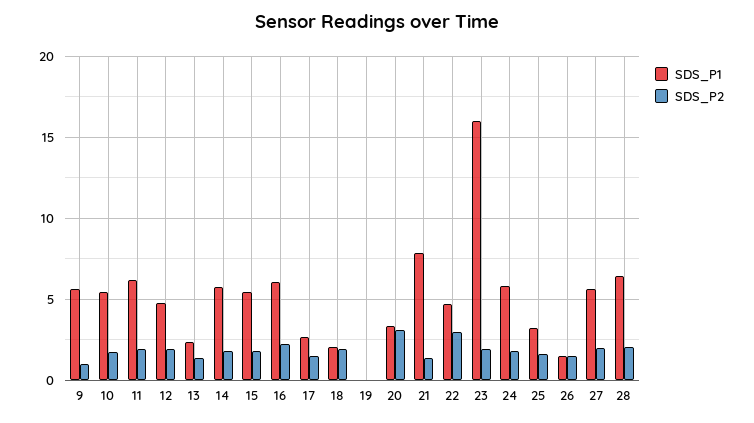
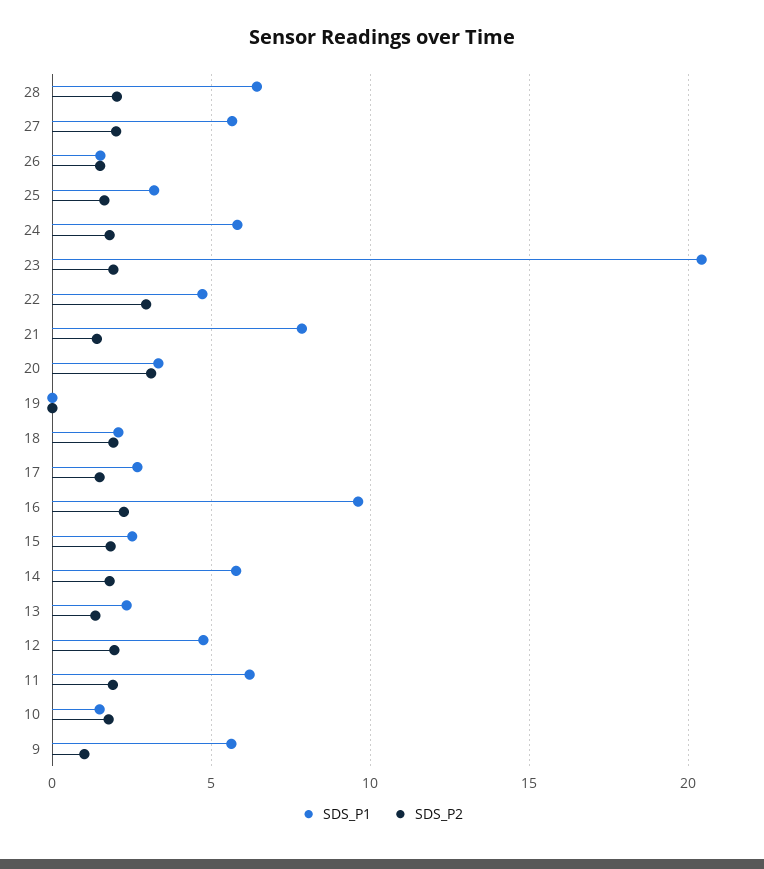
  {
    "SDS_P1": {
      "9": 5.5,
-     "10": 5.5,
+     "10": 1.5,
      "11": 6,
      "12": 5,
      "13": 2.5,
      "14": 6,
-     "15": 5.5,
+     "15": 2.5,
-     "16": 6,
+     "16": 9.5,
      "17": 2.5,
      "18": 2,
      "19": 0,
      "20": 3.5,
      "21": 8,
      "22": 4.5,
-     "23": 16,
+     "23": 20.5,
      "24": 6,
      "25": 3,
      "26": 1.5,
      "27": 5.5,
      "28": 6.5
    },
    "SDS_P2": {
      "9": 1,
      "10": 2,
      "11": 2,
      "12": 2,
      "13": 1.5,
      "14": 2,
      "15": 2,
      "16": 2.5,
      "17": 1.5,
      "18": 2,
      "19": 0,
      "20": 3,
      "21": 1.5,
      "22": 3,
      "23": 2,
      "24": 2,
      "25": 1.5,
      "26": 1.5,
      "27": 2,
      "28": 2
    }
  }

